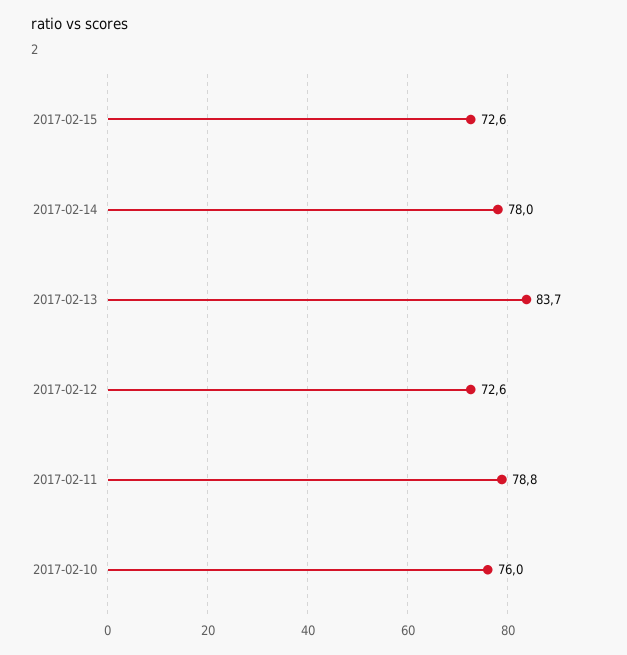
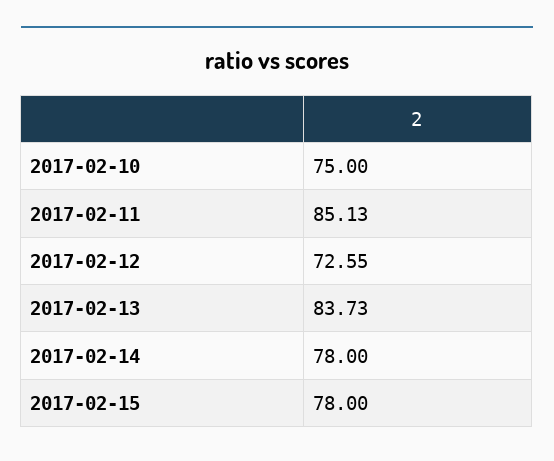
  {
-   "2017-02-15": 72.6,
+   "2017-02-15": 78,
    "2017-02-14": 78,
    "2017-02-13": 83.73,
    "2017-02-12": 72.55,
-   "2017-02-11": 78.8,
+   "2017-02-11": 85.13,
-   "2017-02-10": 76
+   "2017-02-10": 75
  }

